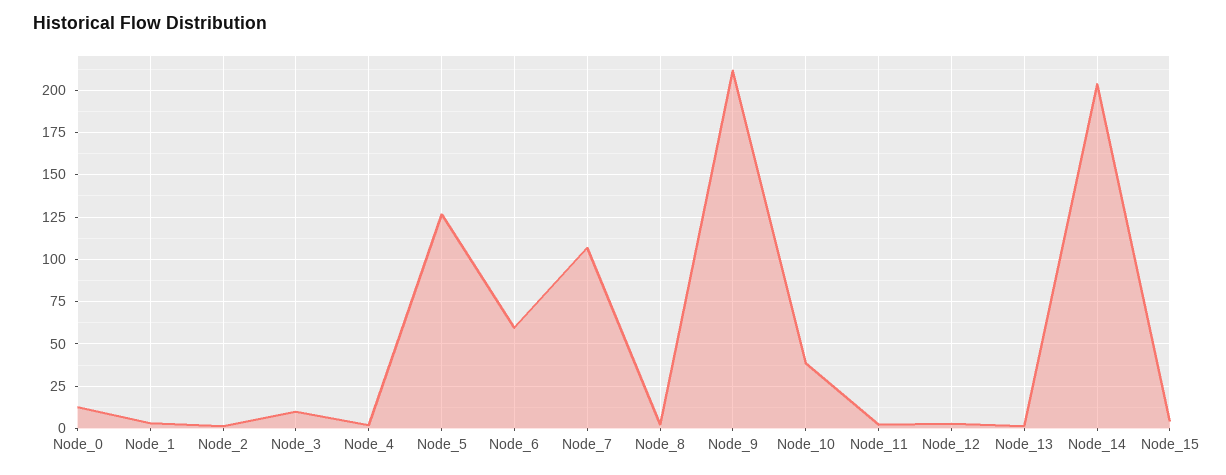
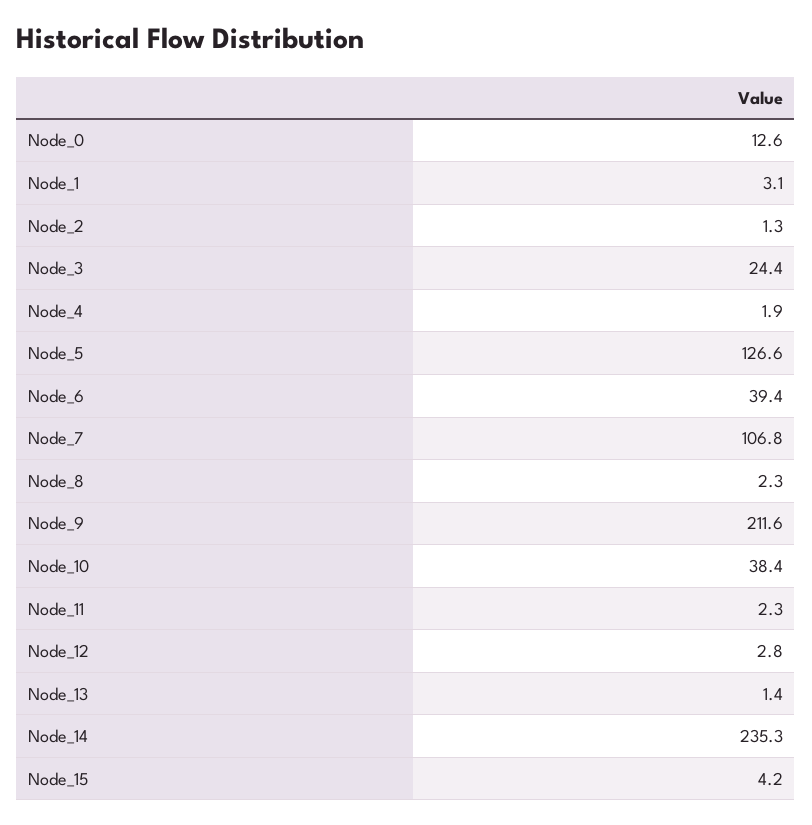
  {
    "Node_0": 12.6,
    "Node_1": 3.1,
    "Node_2": 1.3,
-   "Node_3": 10,
+   "Node_3": 24.4,
    "Node_4": 1.9,
    "Node_5": 126.6,
-   "Node_6": 60,
+   "Node_6": 39.4,
    "Node_7": 106.8,
    "Node_8": 2.3,
    "Node_9": 211.6,
    "Node_10": 38.4,
    "Node_11": 2.3,
    "Node_12": 2.8,
    "Node_13": 1.4,
-   "Node_14": 205,
+   "Node_14": 235.3,
    "Node_15": 4.2
  }

